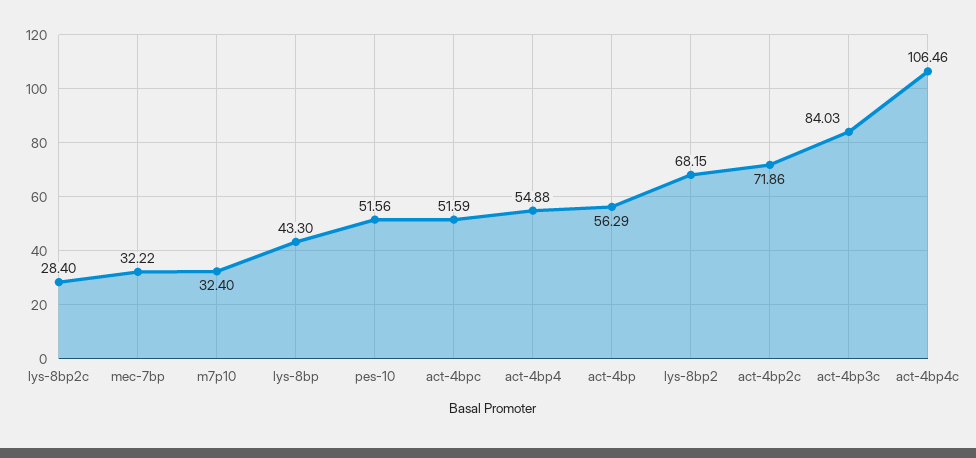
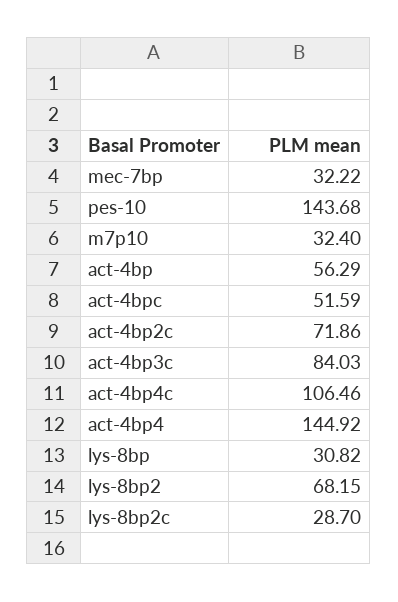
  {
-   "lys-8bp2c": 28.4,
+   "lys-8bp2c": 28.7,
    "mec-7bp": 32.22,
    "m7p10": 32.4,
-   "lys-8bp": 43.3,
+   "lys-8bp": 30.82,
-   "pes-10": 51.56,
+   "pes-10": 143.68,
    "act-4bpc": 51.59,
-   "act-4bp4": 54.88,
+   "act-4bp4": 144.92,
    "act-4bp": 56.29,
    "lys-8bp2": 68.15,
    "act-4bp2c": 71.86,
    "act-4bp3c": 84.03,
    "act-4bp4c": 106.46
  }

